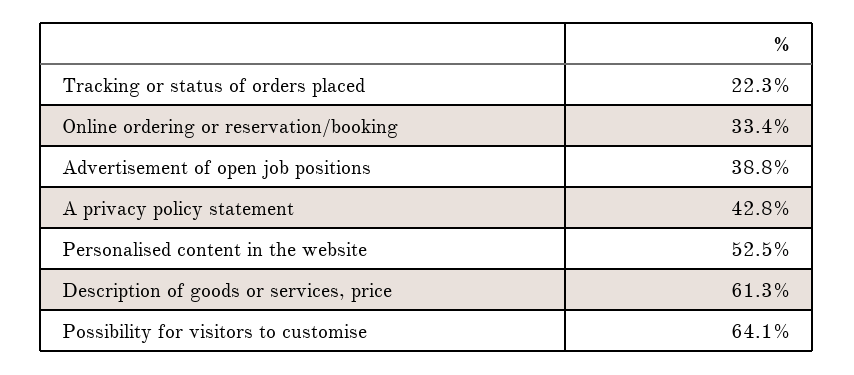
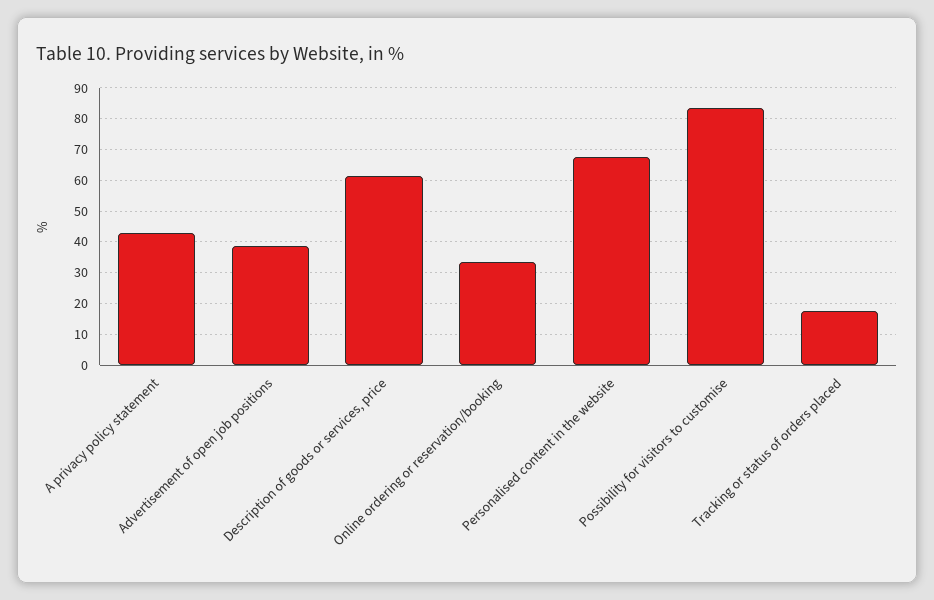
  {
-   "Tracking or status of orders placed": 22.3,
+   "Tracking or status of orders placed": 18,
    "Online ordering or reservation/booking": 33.4,
    "Advertisement of open job positions": 38.8,
    "A privacy policy statement": 42.8,
-   "Personalised content in the website": 52.5,
+   "Personalised content in the website": 68,
    "Description of goods or services, price": 61.3,
-   "Possibility for visitors to customise": 64.1
+   "Possibility for visitors to customise": 84
  }

